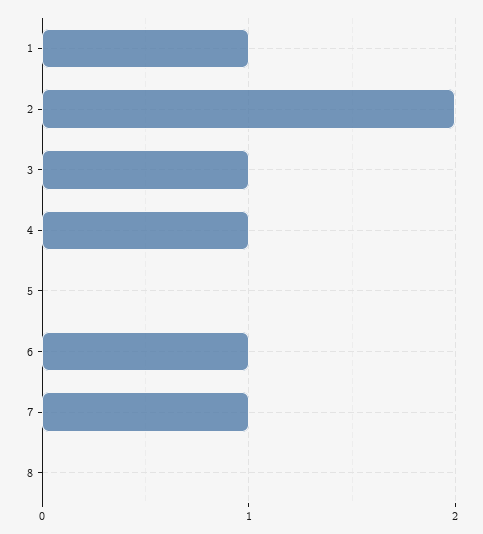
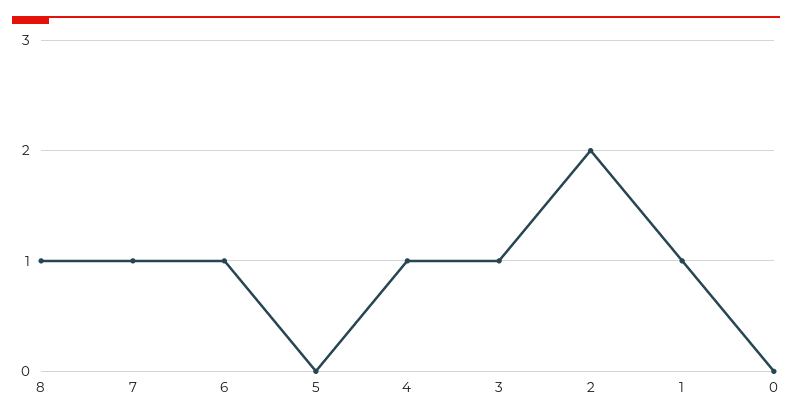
  {
    "1": 1,
    "2": 2,
    "3": 1,
    "4": 1,
    "5": 0,
    "6": 1,
    "7": 1,
-   "8": 0
+   "8": 1,
+   "0": 0
  }

